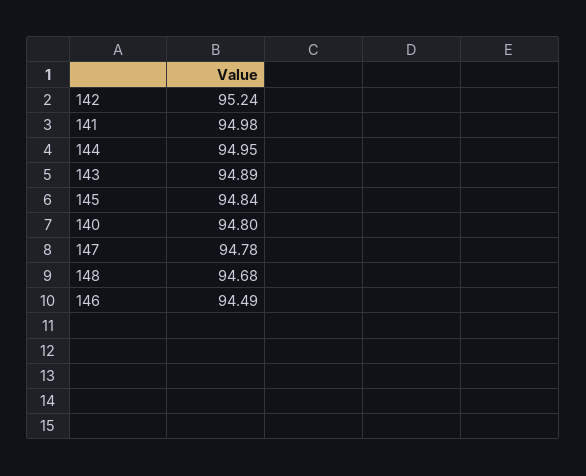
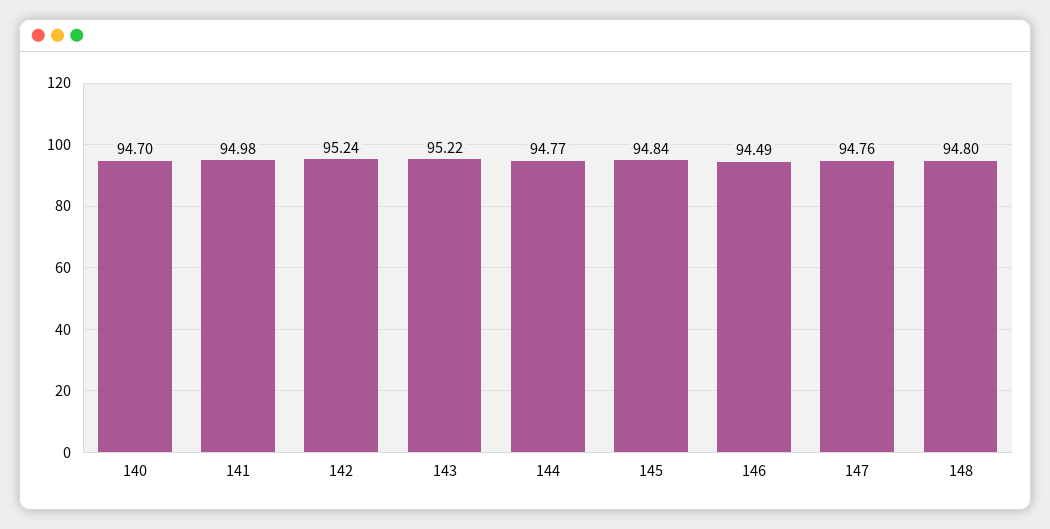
  {
    "142": 95.24,
    "141": 94.98,
-   "144": 94.95,
+   "144": 94.77,
-   "143": 94.89,
+   "143": 95.22,
    "145": 94.84,
-   "140": 94.8,
+   "140": 94.7,
-   "147": 94.78,
+   "147": 94.76,
-   "148": 94.68,
+   "148": 94.8,
    "146": 94.49
  }

